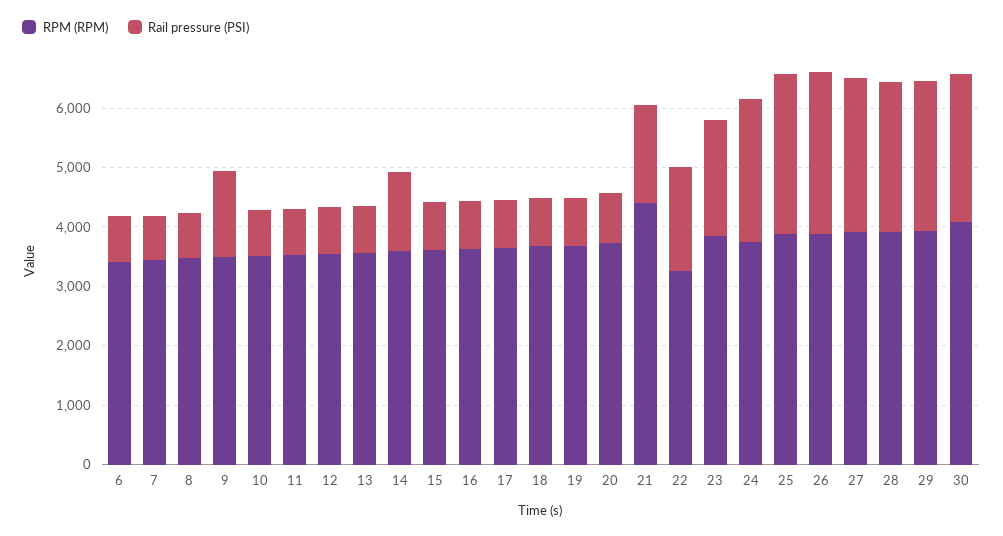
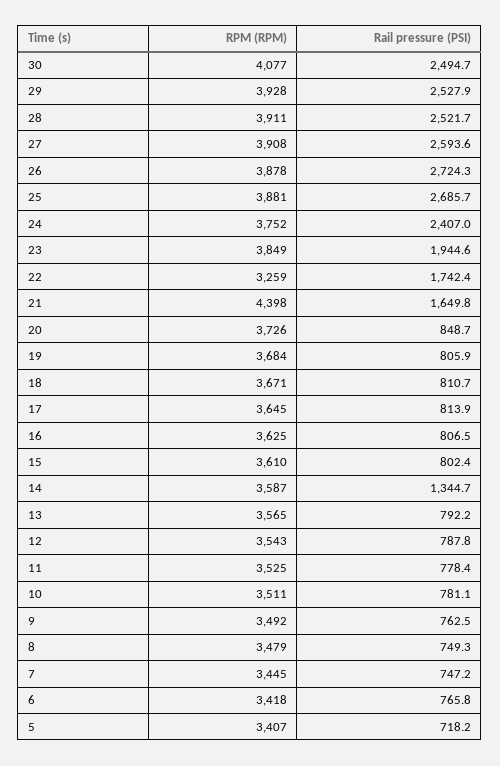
  {
    "RPM (RPM)": {
      "6": 3418,
      "7": 3445,
      "8": 3479,
      "9": 3492,
      "10": 3511,
      "11": 3525,
      "12": 3543,
      "13": 3565,
      "14": 3587,
      "15": 3610,
      "16": 3625,
      "17": 3645,
      "18": 3671,
      "19": 3684,
      "20": 3726,
      "21": 4398,
      "22": 3259,
      "23": 3849,
      "24": 3752,
      "25": 3881,
      "26": 3878,
      "27": 3908,
      "28": 3911,
      "29": 3928,
-     "30": 4077
+     "30": 4077,
+     "5": 3407
    },
    "Rail pressure (PSI)": {
      "6": 765.8,
      "7": 747.2,
      "8": 749.3,
-     "9": 1400,
+     "9": 762.5,
      "10": 781.1,
      "11": 778.4,
      "12": 787.8,
      "13": 792.2,
      "14": 1344.7,
      "15": 802.4,
      "16": 806.5,
      "17": 813.9,
      "18": 810.7,
      "19": 805.9,
      "20": 848.7,
      "21": 1649.8,
      "22": 1742.4,
      "23": 1944.6,
      "24": 2407,
      "25": 2685.7,
      "26": 2724.3,
      "27": 2593.6,
      "28": 2521.7,
      "29": 2527.9,
-     "30": 2494.7
+     "30": 2494.7,
+     "5": 718.2
    }
  }

